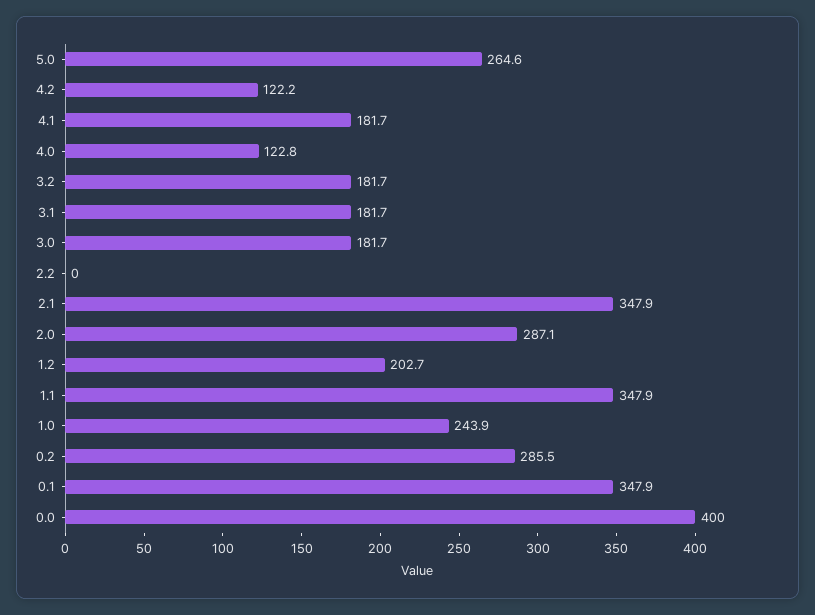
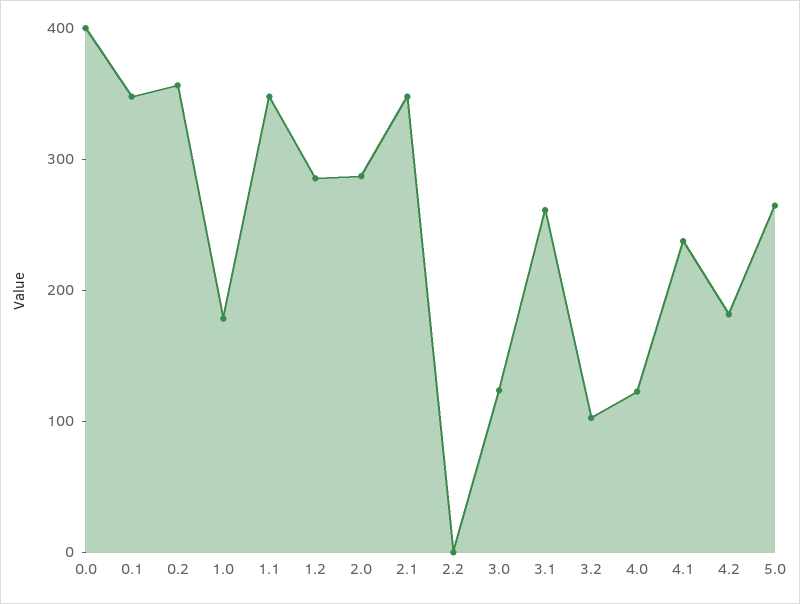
  {
    "5.0": 264.6,
-   "4.2": 122.2,
+   "4.2": 180,
-   "4.1": 181.7,
+   "4.1": 240,
    "4.0": 122.8,
-   "3.2": 181.7,
+   "3.2": 100,
-   "3.1": 181.7,
+   "3.1": 260,
-   "3.0": 181.7,
+   "3.0": 120,
    "2.2": 0,
    "2.1": 347.9,
    "2.0": 287.1,
-   "1.2": 202.7,
+   "1.2": 280,
    "1.1": 347.9,
-   "1.0": 243.9,
+   "1.0": 180,
-   "0.2": 285.5,
+   "0.2": 360,
    "0.1": 347.9,
    "0.0": 400
  }

